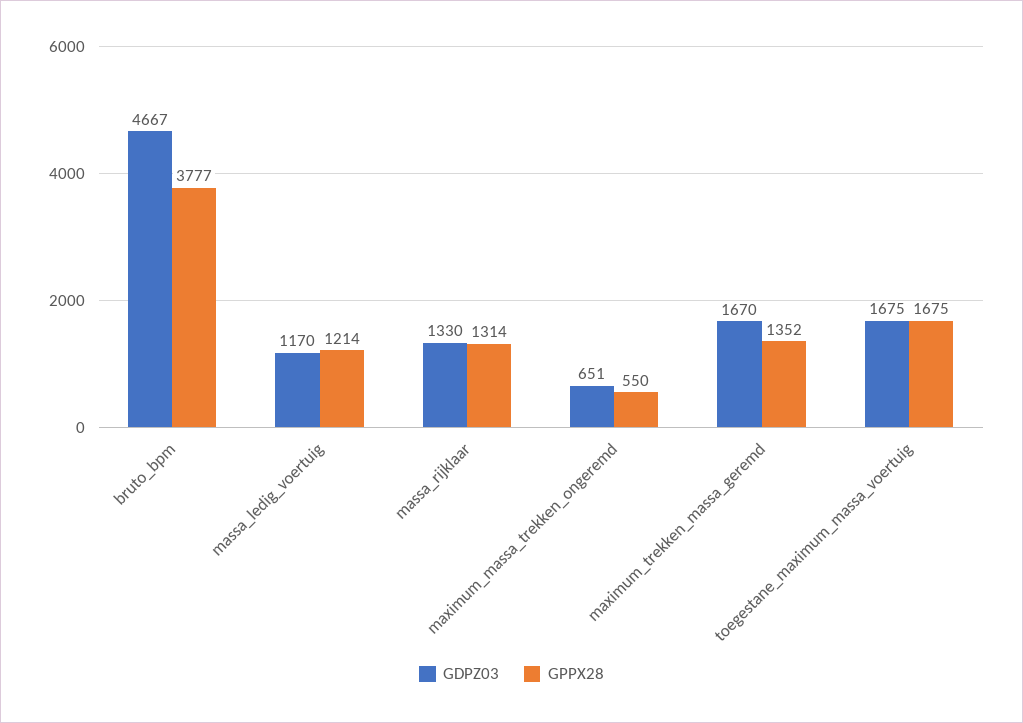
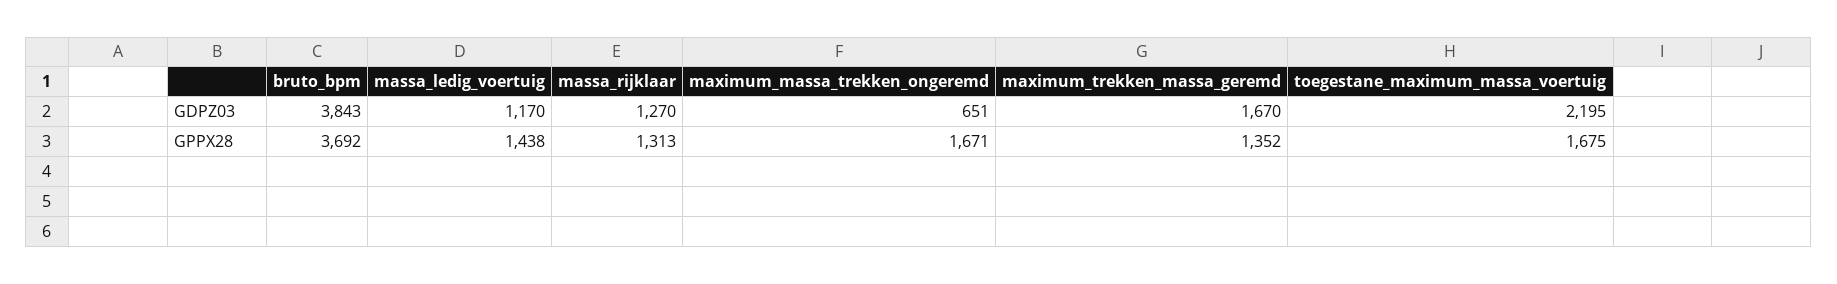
  {
    "GDPZ03": {
-     "bruto_bpm": 4667,
+     "bruto_bpm": 3843,
      "massa_ledig_voertuig": 1170,
-     "massa_rijklaar": 1330,
+     "massa_rijklaar": 1270,
      "maximum_massa_trekken_ongeremd": 651,
      "maximum_trekken_massa_geremd": 1670,
-     "toegestane_maximum_massa_voertuig": 1675
+     "toegestane_maximum_massa_voertuig": 2195
    },
    "GPPX28": {
-     "bruto_bpm": 3777,
+     "bruto_bpm": 3692,
-     "massa_ledig_voertuig": 1214,
+     "massa_ledig_voertuig": 1438,
-     "massa_rijklaar": 1314,
+     "massa_rijklaar": 1313,
-     "maximum_massa_trekken_ongeremd": 550,
+     "maximum_massa_trekken_ongeremd": 1671,
      "maximum_trekken_massa_geremd": 1352,
      "toegestane_maximum_massa_voertuig": 1675
    }
  }

